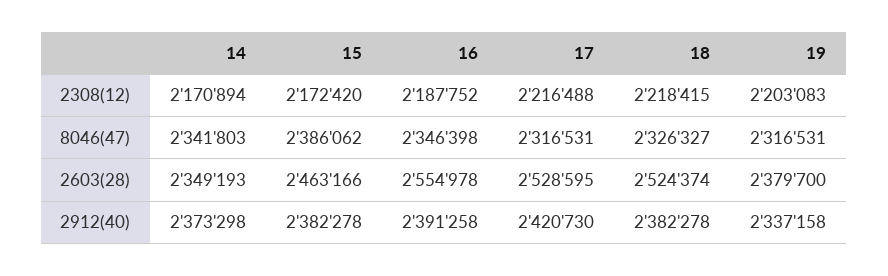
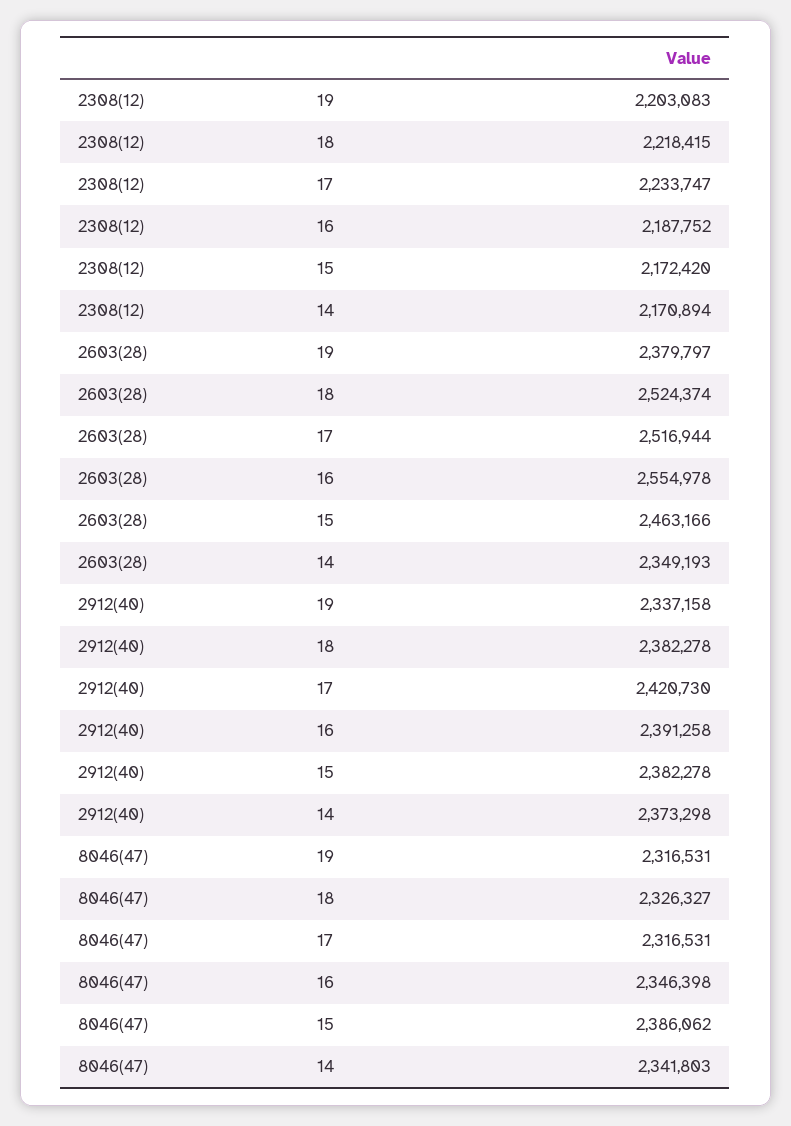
  {
    "14": {
      "2308(12)": 2170894,
      "8046(47)": 2341803,
      "2603(28)": 2349193,
      "2912(40)": 2373298
    },
    "15": {
      "2308(12)": 2172420,
      "8046(47)": 2386062,
      "2603(28)": 2463166,
      "2912(40)": 2382278
    },
    "16": {
      "2308(12)": 2187752,
      "8046(47)": 2346398,
      "2603(28)": 2554978,
      "2912(40)": 2391258
    },
    "17": {
-     "2308(12)": 2216488,
+     "2308(12)": 2233747,
      "8046(47)": 2316531,
-     "2603(28)": 2528595,
+     "2603(28)": 2516944,
      "2912(40)": 2420730
    },
    "18": {
      "2308(12)": 2218415,
      "8046(47)": 2326327,
      "2603(28)": 2524374,
      "2912(40)": 2382278
    },
    "19": {
      "2308(12)": 2203083,
      "8046(47)": 2316531,
-     "2603(28)": 2379700,
+     "2603(28)": 2379797,
      "2912(40)": 2337158
    }
  }

